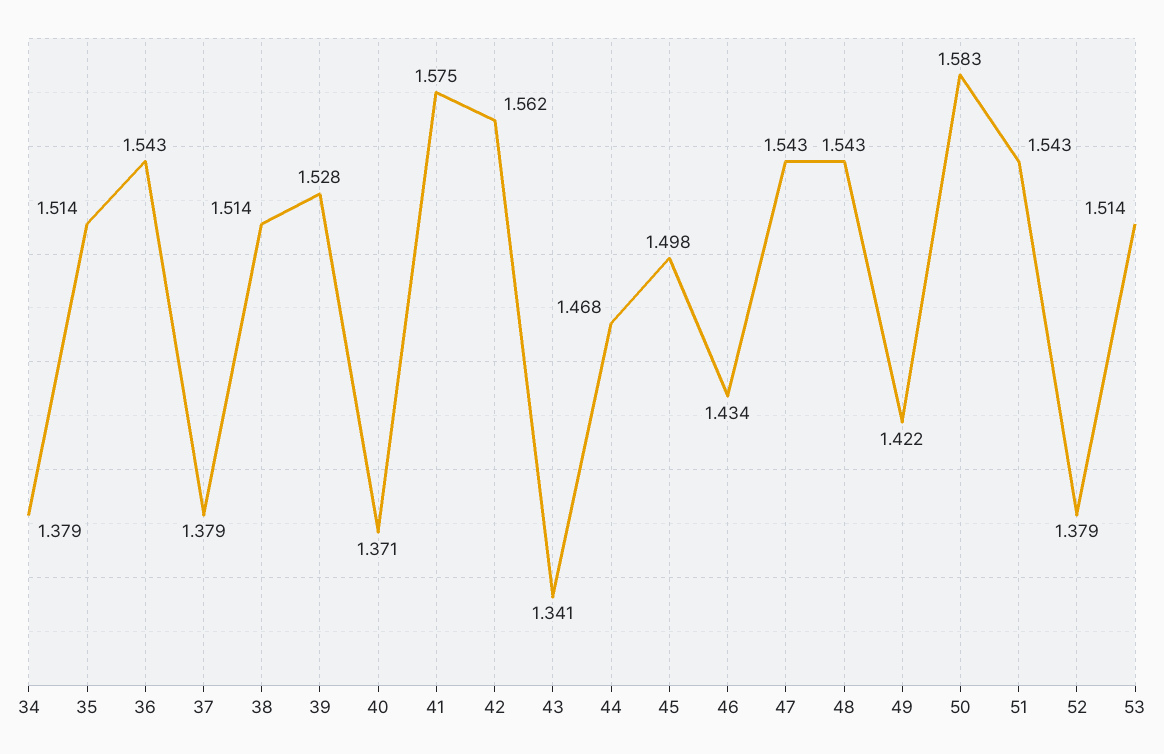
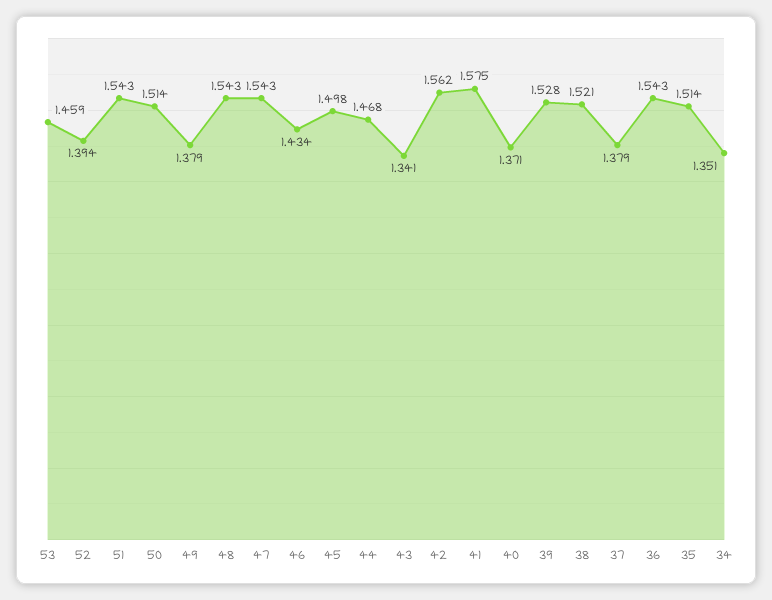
  {
-   "34": 1.379,
+   "34": 1.351,
    "35": 1.514,
    "36": 1.543,
    "37": 1.379,
-   "38": 1.514,
+   "38": 1.521,
    "39": 1.528,
    "40": 1.371,
    "41": 1.575,
    "42": 1.562,
    "43": 1.341,
    "44": 1.468,
    "45": 1.498,
    "46": 1.434,
    "47": 1.543,
    "48": 1.543,
-   "49": 1.422,
+   "49": 1.379,
-   "50": 1.583,
+   "50": 1.514,
    "51": 1.543,
-   "52": 1.379,
+   "52": 1.394,
-   "53": 1.514
+   "53": 1.459
  }

